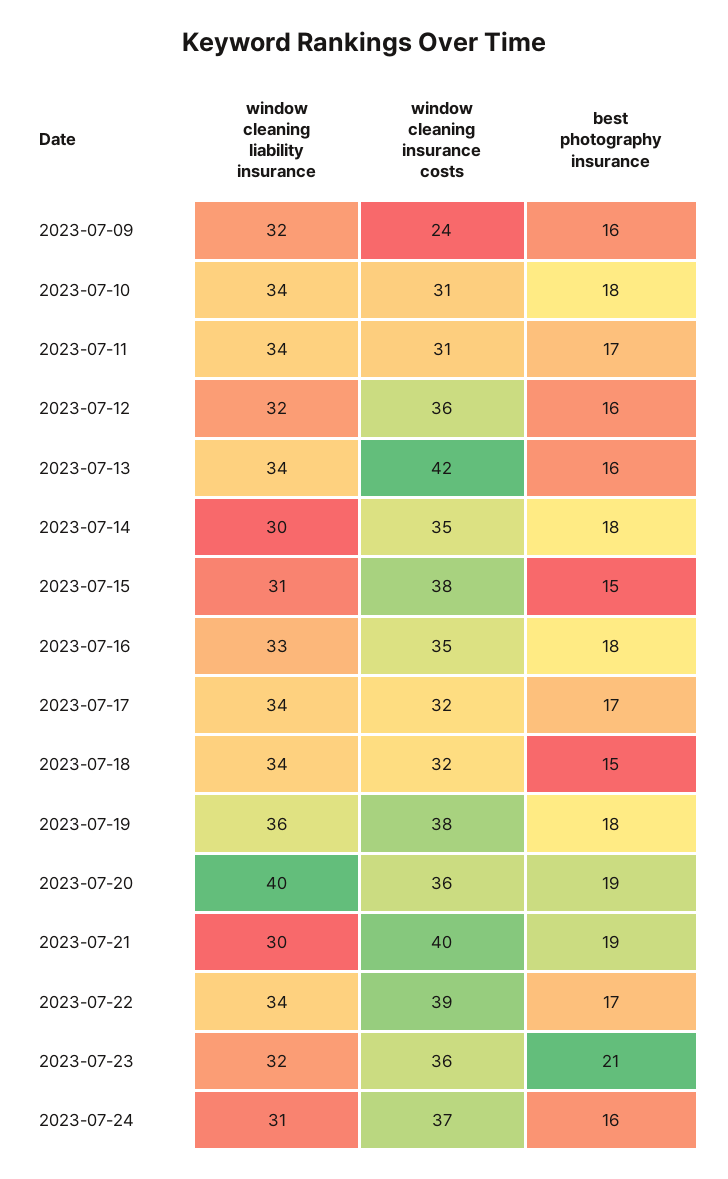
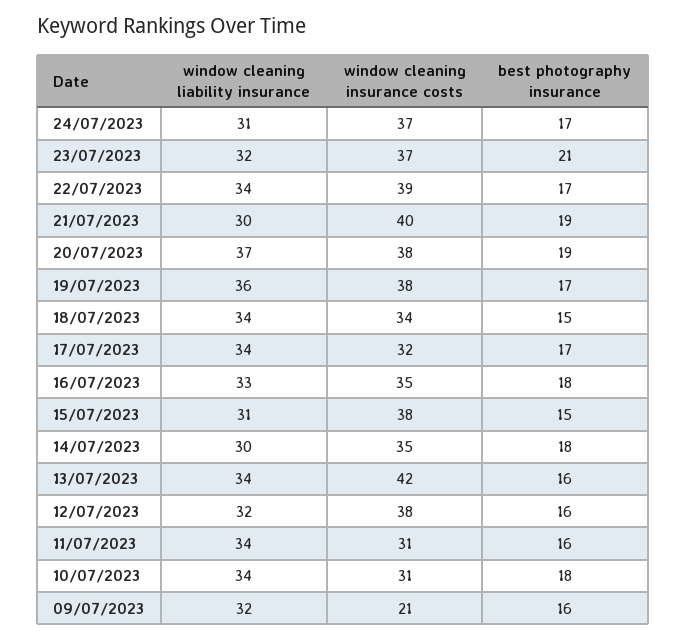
  {
    "window cleaning liability insurance": {
      "2023-07-09": 32,
      "2023-07-10": 34,
      "2023-07-11": 34,
      "2023-07-12": 32,
      "2023-07-13": 34,
      "2023-07-14": 30,
      "2023-07-15": 31,
      "2023-07-16": 33,
      "2023-07-17": 34,
      "2023-07-18": 34,
      "2023-07-19": 36,
-     "2023-07-20": 40,
+     "2023-07-20": 37,
      "2023-07-21": 30,
      "2023-07-22": 34,
      "2023-07-23": 32,
      "2023-07-24": 31
    },
    "window cleaning insurance costs": {
-     "2023-07-09": 24,
+     "2023-07-09": 21,
      "2023-07-10": 31,
      "2023-07-11": 31,
-     "2023-07-12": 36,
+     "2023-07-12": 38,
      "2023-07-13": 42,
      "2023-07-14": 35,
      "2023-07-15": 38,
      "2023-07-16": 35,
      "2023-07-17": 32,
-     "2023-07-18": 32,
+     "2023-07-18": 34,
      "2023-07-19": 38,
-     "2023-07-20": 36,
+     "2023-07-20": 38,
      "2023-07-21": 40,
      "2023-07-22": 39,
-     "2023-07-23": 36,
+     "2023-07-23": 37,
      "2023-07-24": 37
    },
    "best photography insurance": {
      "2023-07-09": 16,
      "2023-07-10": 18,
-     "2023-07-11": 17,
+     "2023-07-11": 16,
      "2023-07-12": 16,
      "2023-07-13": 16,
      "2023-07-14": 18,
      "2023-07-15": 15,
      "2023-07-16": 18,
      "2023-07-17": 17,
      "2023-07-18": 15,
-     "2023-07-19": 18,
+     "2023-07-19": 17,
      "2023-07-20": 19,
      "2023-07-21": 19,
      "2023-07-22": 17,
      "2023-07-23": 21,
-     "2023-07-24": 16
+     "2023-07-24": 17
    }
  }

